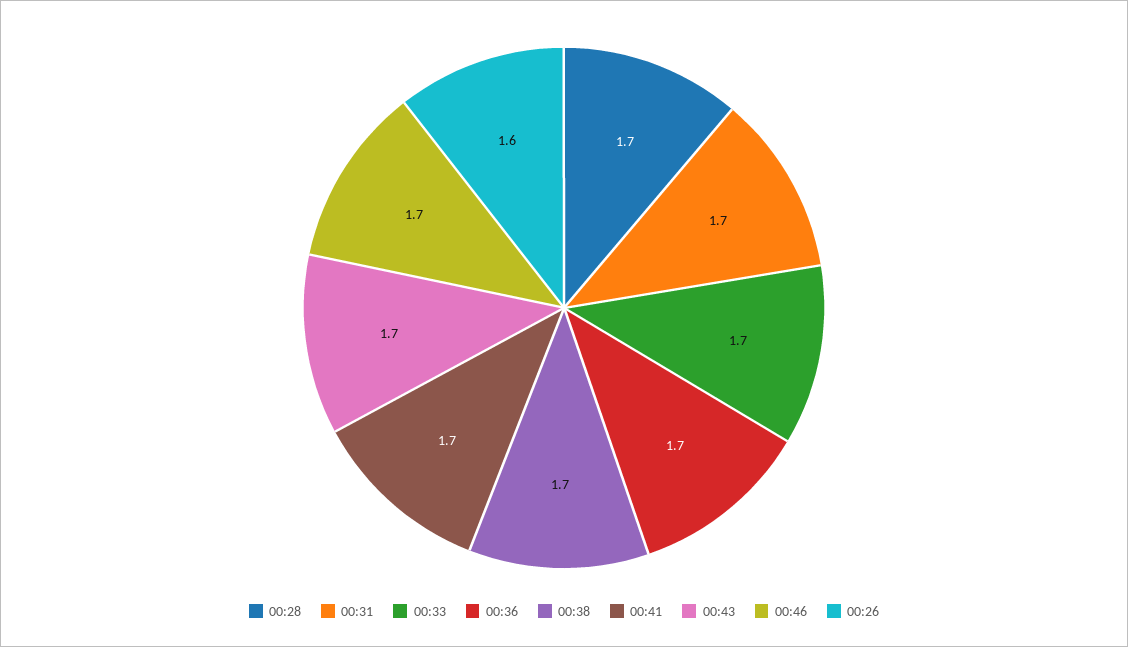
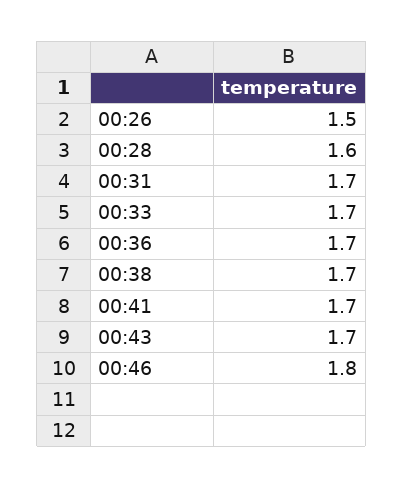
  {
-   "00:28": 1.7,
+   "00:28": 1.6,
    "00:31": 1.7,
    "00:33": 1.7,
    "00:36": 1.7,
    "00:38": 1.7,
    "00:41": 1.7,
    "00:43": 1.7,
-   "00:46": 1.7,
+   "00:46": 1.8,
-   "00:26": 1.6
+   "00:26": 1.5
  }

